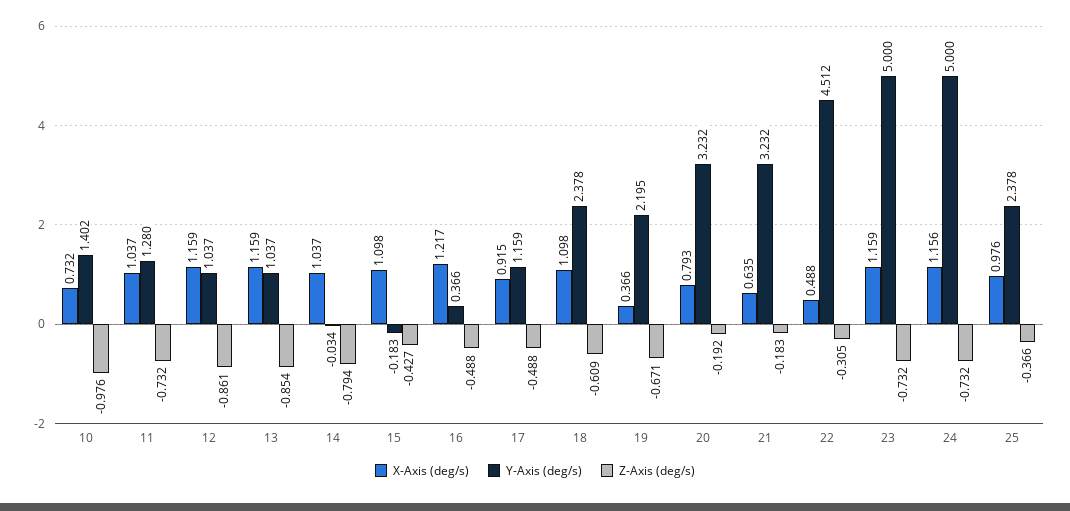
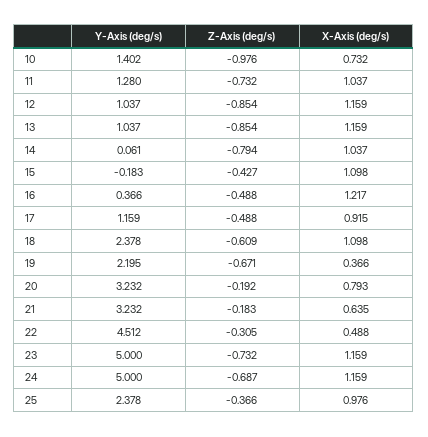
  {
    "X-Axis (deg/s)": {
      "10": 0.732,
      "11": 1.037,
      "12": 1.159,
      "13": 1.159,
      "14": 1.037,
      "15": 1.098,
      "16": 1.217,
      "17": 0.915,
      "18": 1.098,
      "19": 0.366,
      "20": 0.793,
      "21": 0.635,
      "22": 0.488,
      "23": 1.159,
-     "24": 1.156,
+     "24": 1.159,
      "25": 0.976
    },
    "Y-Axis (deg/s)": {
      "10": 1.402,
      "11": 1.28,
      "12": 1.037,
      "13": 1.037,
-     "14": -0.034,
+     "14": 0.061,
      "15": -0.183,
      "16": 0.366,
      "17": 1.159,
      "18": 2.378,
      "19": 2.195,
      "20": 3.232,
      "21": 3.232,
      "22": 4.512,
      "23": 5,
      "24": 5,
      "25": 2.378
    },
    "Z-Axis (deg/s)": {
      "10": -0.976,
      "11": -0.732,
-     "12": -0.861,
+     "12": -0.854,
      "13": -0.854,
      "14": -0.794,
      "15": -0.427,
      "16": -0.488,
      "17": -0.488,
      "18": -0.609,
      "19": -0.671,
      "20": -0.192,
      "21": -0.183,
      "22": -0.305,
      "23": -0.732,
-     "24": -0.732,
+     "24": -0.687,
      "25": -0.366
    }
  }

